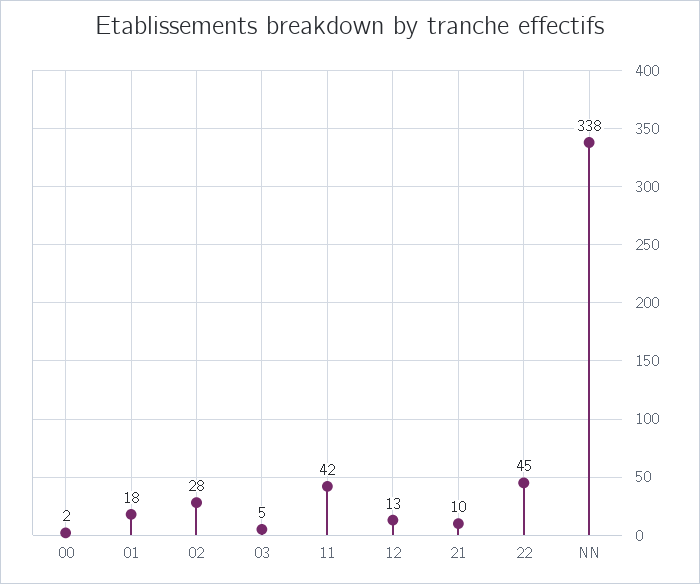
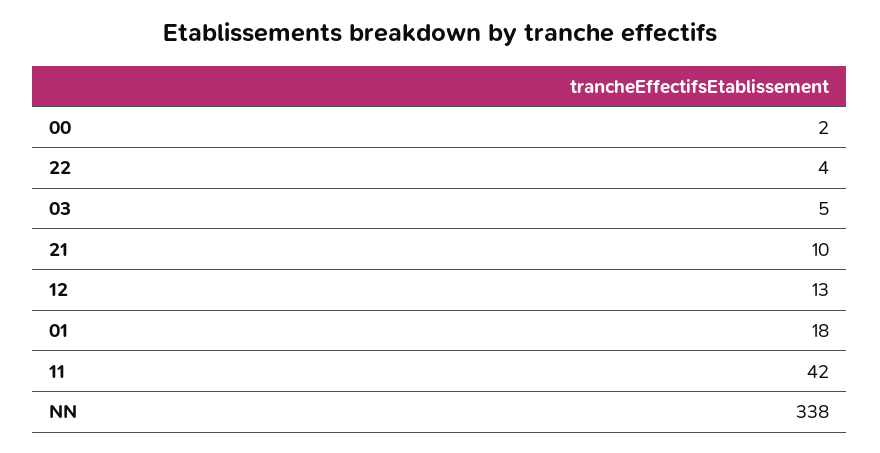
  {
    "00": 2,
    "01": 18,
-   "02": 28,
    "03": 5,
    "11": 42,
    "12": 13,
    "21": 10,
-   "22": 45,
+   "22": 4,
    "NN": 338
  }

